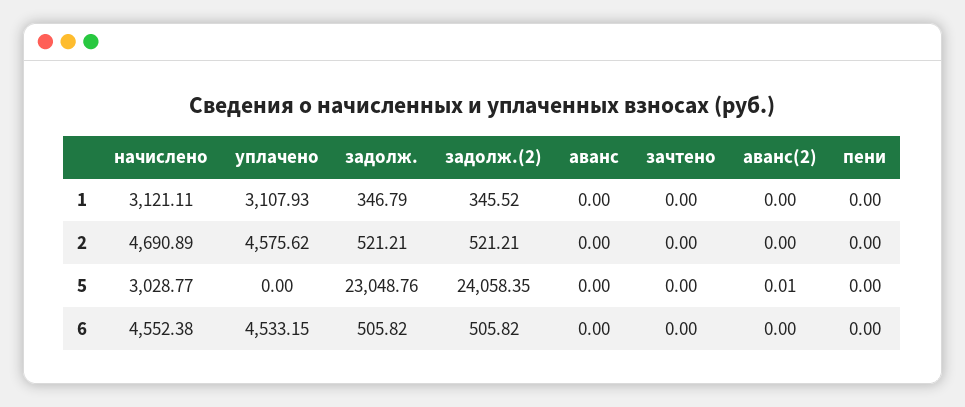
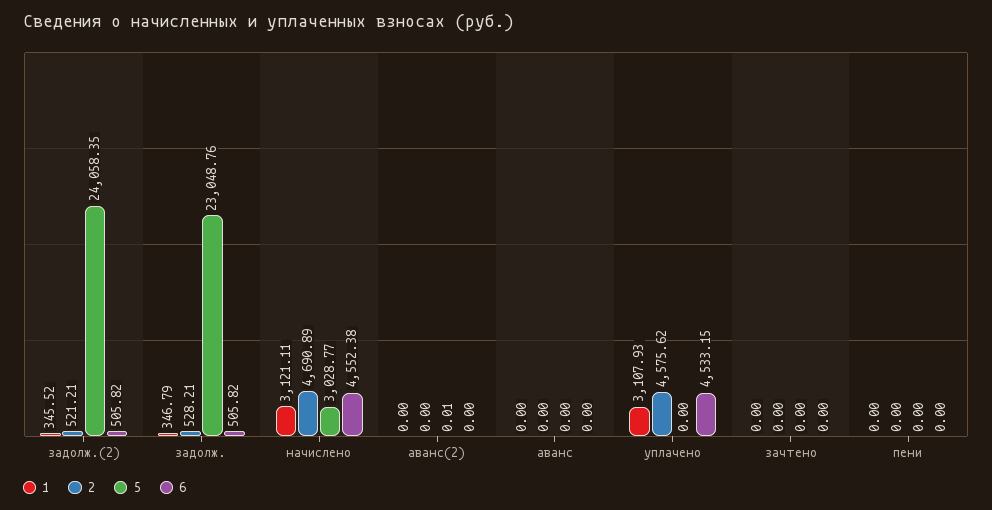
  {
    "1": {
      "начислено": 3121.11,
      "уплачено": 3107.93,
      "задолж.": 346.79,
      "задолж.(2)": 345.52,
      "аванс": 0,
      "зачтено": 0,
      "аванс(2)": 0,
      "пени": 0
    },
    "2": {
      "начислено": 4690.89,
      "уплачено": 4575.62,
-     "задолж.": 521.21,
+     "задолж.": 528.21,
      "задолж.(2)": 521.21,
      "аванс": 0,
      "зачтено": 0,
      "аванс(2)": 0,
      "пени": 0
    },
    "5": {
      "начислено": 3028.77,
      "уплачено": 0,
      "задолж.": 23048.76,
      "задолж.(2)": 24058.35,
      "аванс": 0,
      "зачтено": 0,
      "аванс(2)": 0.01,
      "пени": 0
    },
    "6": {
      "начислено": 4552.38,
      "уплачено": 4533.15,
      "задолж.": 505.82,
      "задолж.(2)": 505.82,
      "аванс": 0,
      "зачтено": 0,
      "аванс(2)": 0,
      "пени": 0
    }
  }

